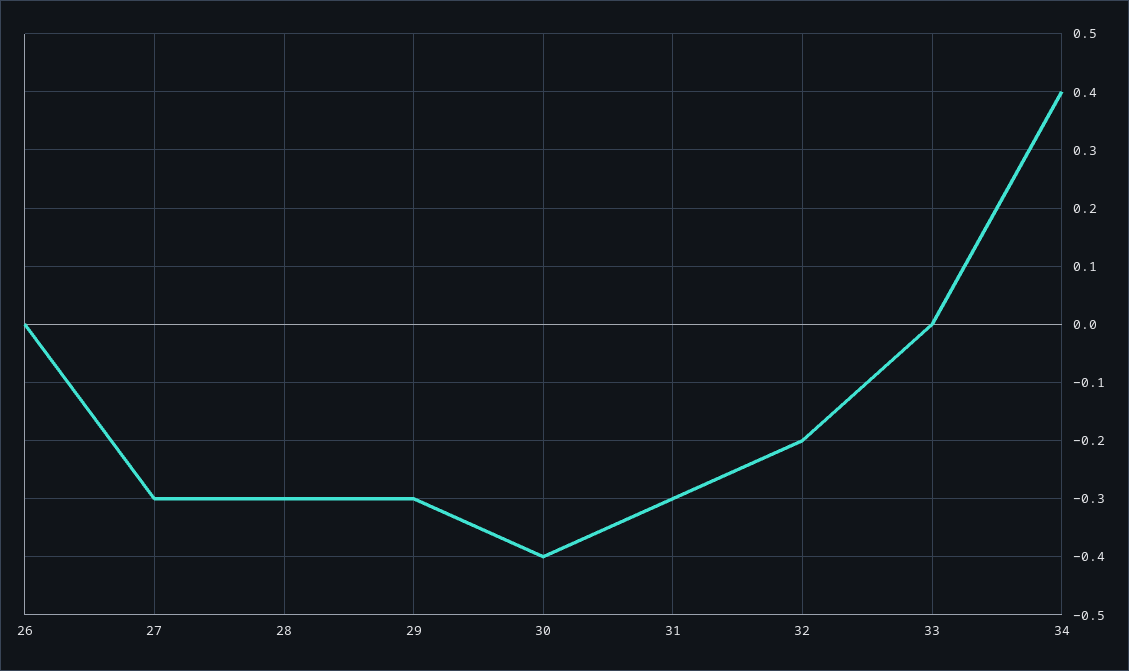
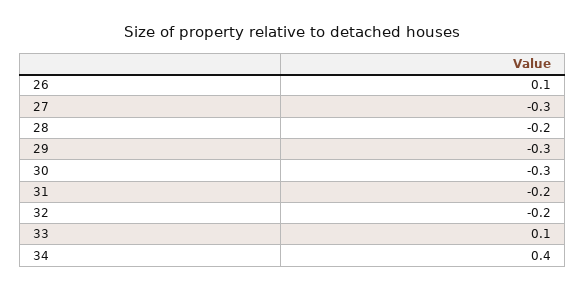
  {
-   "26": 0,
+   "26": 0.1,
    "27": -0.3,
-   "28": -0.3,
+   "28": -0.2,
    "29": -0.3,
-   "30": -0.4,
+   "30": -0.3,
-   "31": -0.3,
+   "31": -0.2,
    "32": -0.2,
-   "33": 0,
+   "33": 0.1,
    "34": 0.4
  }

